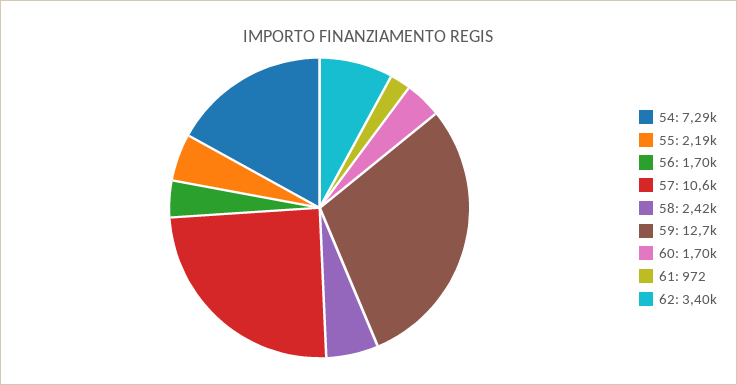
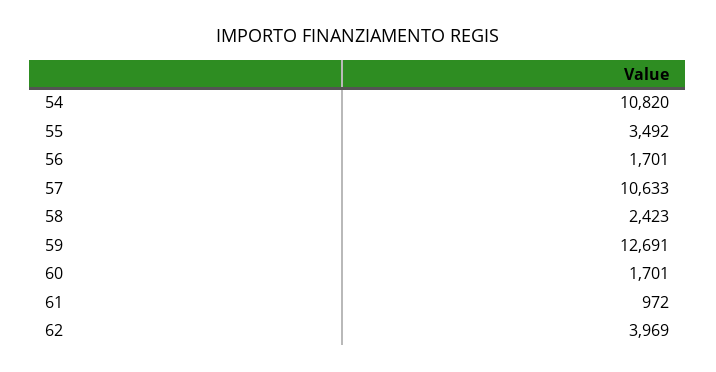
  {
-   "54": 7290,
+   "54": 10820,
-   "55": 2190,
+   "55": 3492,
    "56": 1701,
    "57": 10633,
    "58": 2423,
    "59": 12691,
    "60": 1701,
    "61": 972,
-   "62": 3400
+   "62": 3969
  }

